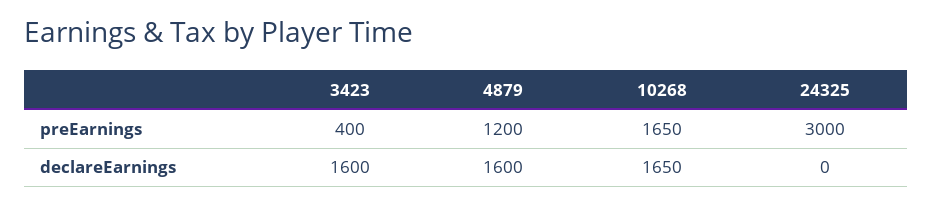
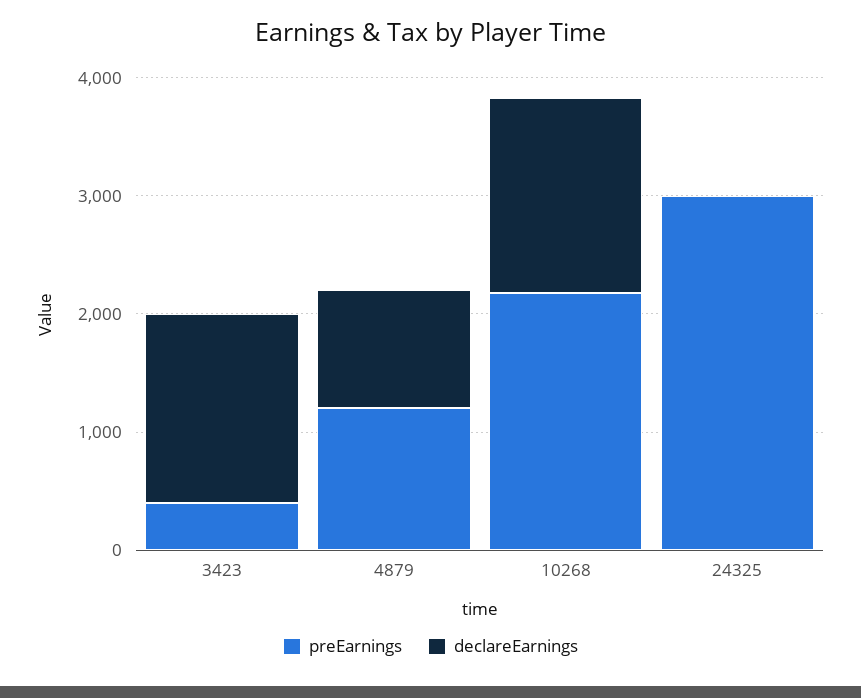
  {
    "preEarnings": {
      "3423": 400,
      "4879": 1200,
-     "10268": 1650,
+     "10268": 2200,
      "24325": 3000
    },
    "declareEarnings": {
      "3423": 1600,
-     "4879": 1600,
+     "4879": 1000,
      "10268": 1650,
      "24325": 0
    }
  }

